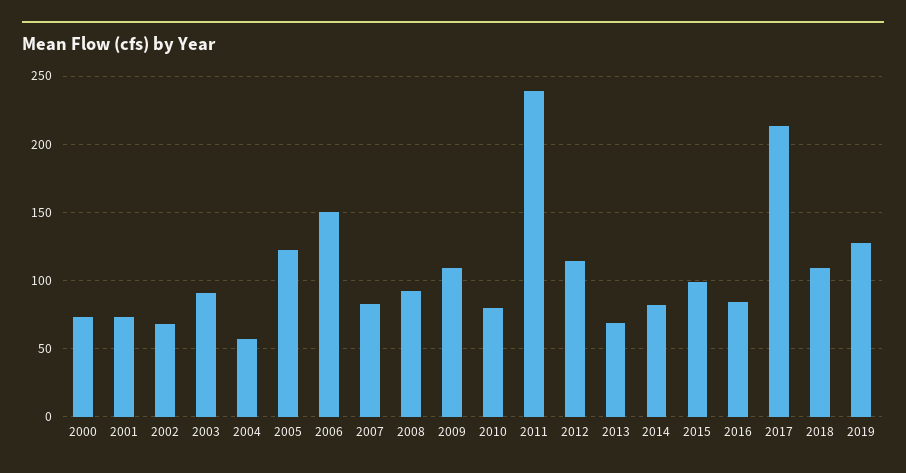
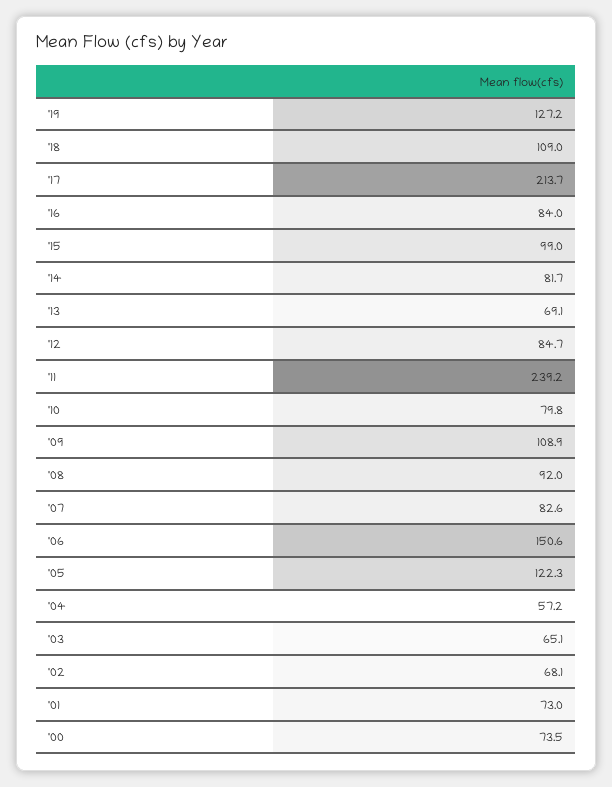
  {
    "2000": 73.5,
    "2001": 73,
    "2002": 68.1,
-   "2003": 90,
+   "2003": 65.1,
    "2004": 57.2,
    "2005": 122.3,
    "2006": 150.6,
    "2007": 82.6,
    "2008": 92,
    "2009": 108.9,
    "2010": 79.8,
    "2011": 239.2,
-   "2012": 115,
+   "2012": 84.7,
    "2013": 69.1,
    "2014": 81.7,
    "2015": 99,
    "2016": 84,
    "2017": 213.7,
    "2018": 109,
    "2019": 127.2
  }

